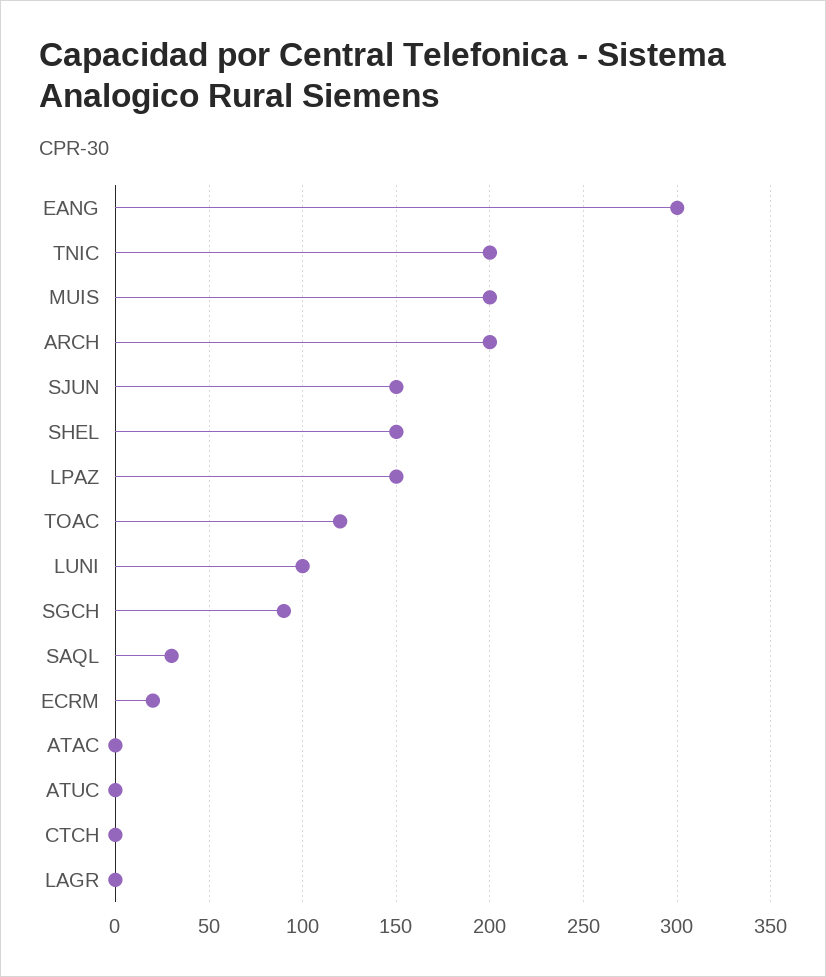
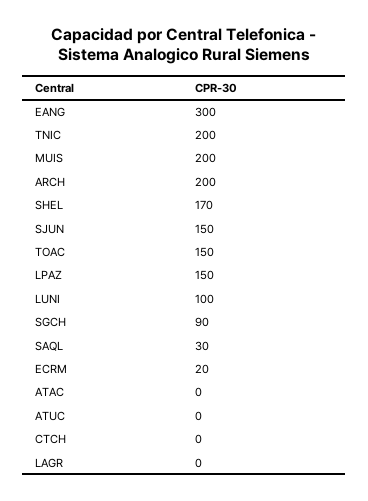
  {
    "EANG": 300,
    "TNIC": 200,
    "MUIS": 200,
    "ARCH": 200,
    "SJUN": 150,
-   "SHEL": 150,
+   "SHEL": 170,
    "LPAZ": 150,
-   "TOAC": 120,
+   "TOAC": 150,
    "LUNI": 100,
    "SGCH": 90,
    "SAQL": 30,
    "ECRM": 20,
    "ATAC": 0,
    "ATUC": 0,
    "CTCH": 0,
    "LAGR": 0
  }

